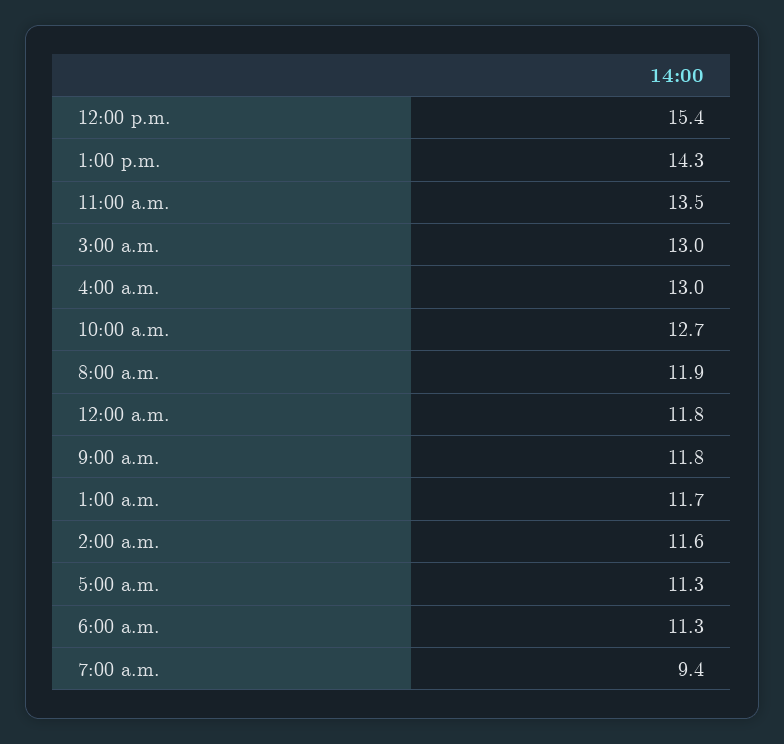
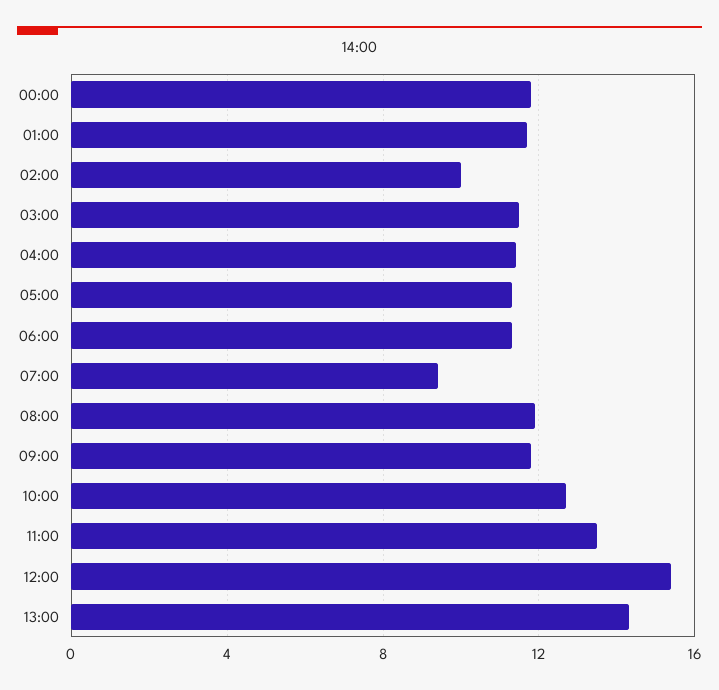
  {
    "12:00 p.m.": 15.4,
    "1:00 p.m.": 14.3,
    "11:00 a.m.": 13.5,
-   "3:00 a.m.": 13,
+   "3:00 a.m.": 11.5,
-   "4:00 a.m.": 13,
+   "4:00 a.m.": 11.5,
    "10:00 a.m.": 12.7,
    "8:00 a.m.": 11.9,
    "12:00 a.m.": 11.8,
    "9:00 a.m.": 11.8,
    "1:00 a.m.": 11.7,
-   "2:00 a.m.": 11.6,
+   "2:00 a.m.": 10,
    "5:00 a.m.": 11.3,
    "6:00 a.m.": 11.3,
    "7:00 a.m.": 9.4
  }

